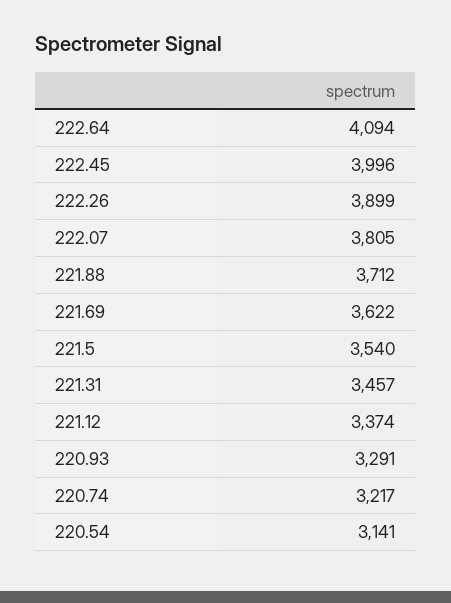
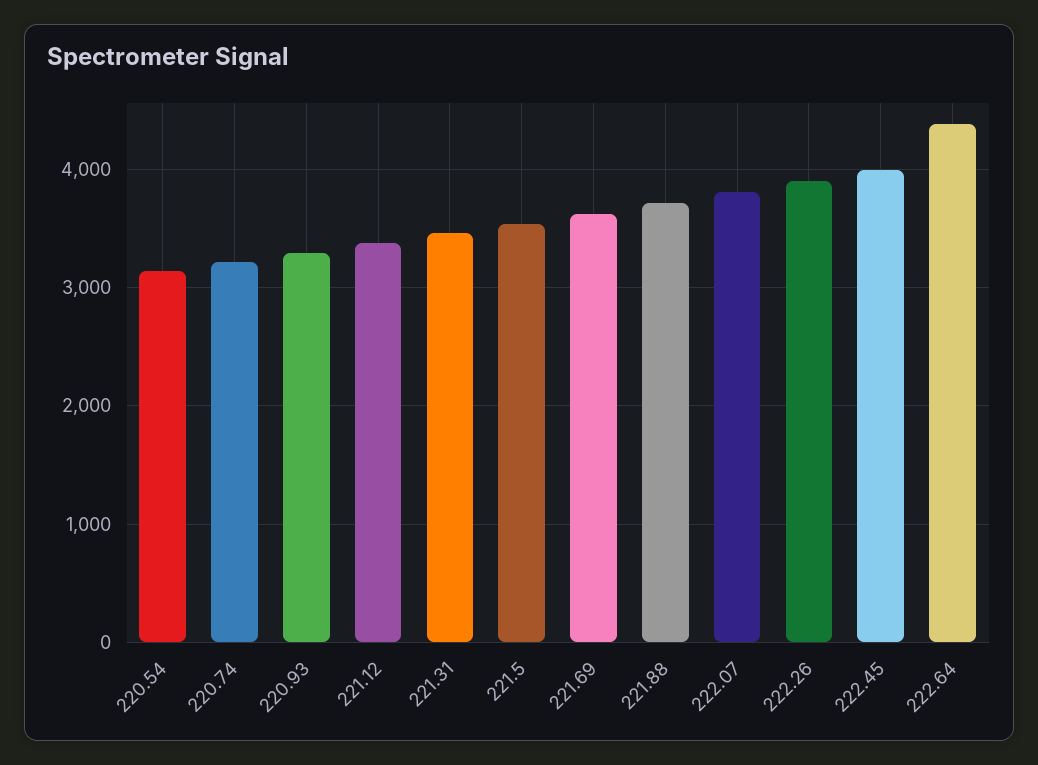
  {
-   "222.64": 4094,
+   "222.64": 4400,
    "222.45": 3996,
    "222.26": 3899,
    "222.07": 3805,
    "221.88": 3712,
    "221.69": 3622,
    "221.5": 3540,
    "221.31": 3457,
    "221.12": 3374,
    "220.93": 3291,
    "220.74": 3217,
    "220.54": 3141
  }

